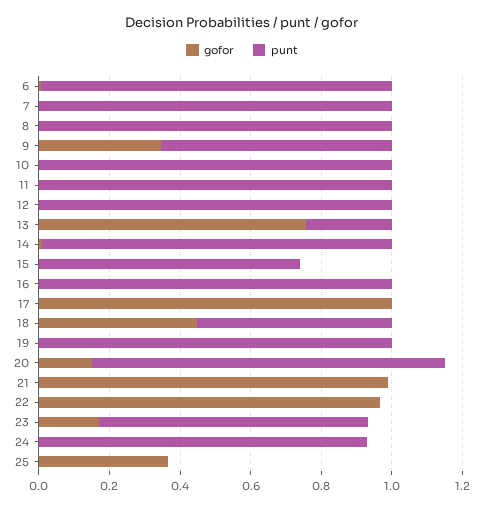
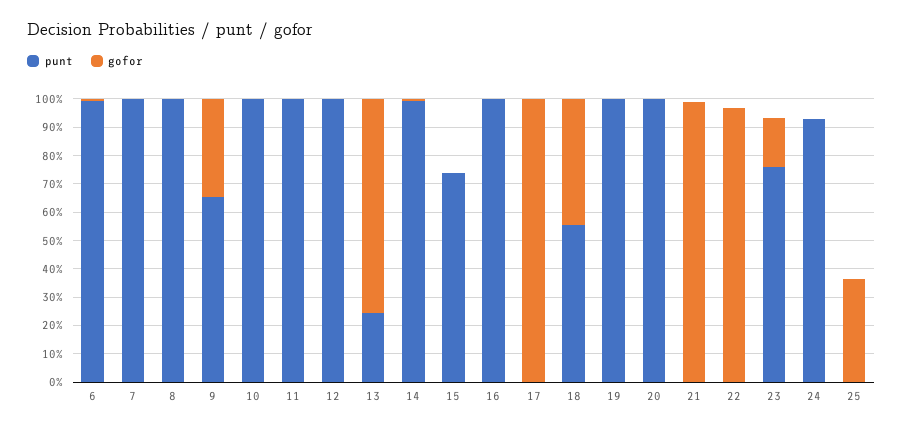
  {
    "gofor": {
      "6": 0,
      "7": 0,
      "8": 0,
      "9": 0.35,
      "10": 0,
      "11": 0,
      "12": 0,
      "13": 0.75,
      "14": 0,
      "15": 0,
      "16": 0,
      "17": 1,
      "18": 0.45,
      "19": 0,
-     "20": 0.15,
+     "20": 0,
      "21": 1,
      "22": 0.95,
      "23": 0.15,
      "24": 0,
      "25": 0.35
    },
    "punt": {
      "6": 1,
      "7": 1,
      "8": 1,
      "9": 0.65,
      "10": 1,
      "11": 1,
      "12": 1,
      "13": 0.25,
      "14": 1,
      "15": 0.75,
      "16": 1,
      "17": 0,
      "18": 0.55,
      "19": 1,
      "20": 1,
      "21": 0,
      "22": 0,
      "23": 0.75,
      "24": 0.95,
      "25": 0
    }
  }

